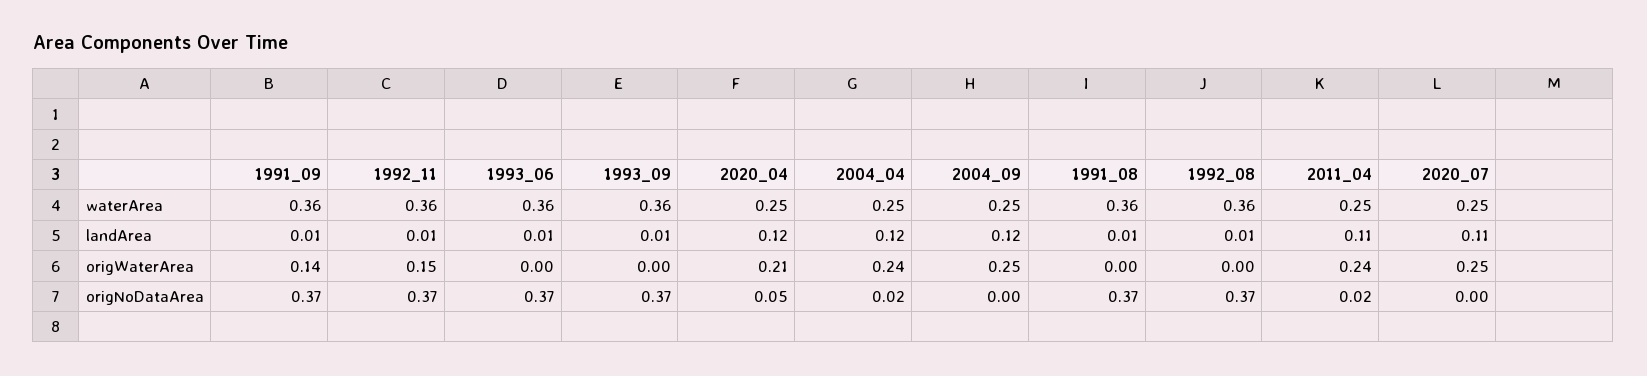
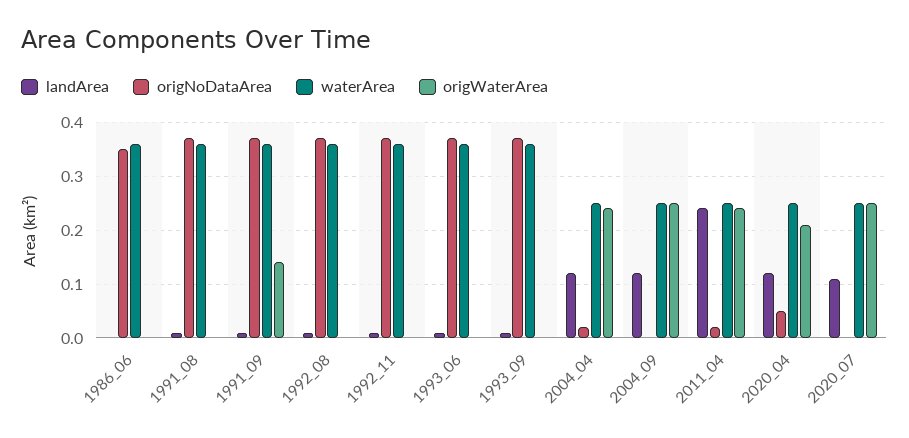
  {
    "waterArea": {
      "1991_09": 0.36,
      "1992_11": 0.36,
      "1993_06": 0.36,
      "1993_09": 0.36,
      "2020_04": 0.25,
      "2004_04": 0.25,
      "2004_09": 0.25,
      "1991_08": 0.36,
      "1992_08": 0.36,
      "2011_04": 0.25,
-     "2020_07": 0.25
+     "2020_07": 0.25,
+     "1986_06": 0.35
    },
    "landArea": {
      "1991_09": 0.01,
      "1992_11": 0.01,
      "1993_06": 0.01,
      "1993_09": 0.01,
      "2020_04": 0.12,
      "2004_04": 0.12,
      "2004_09": 0.12,
      "1991_08": 0.01,
      "1992_08": 0.01,
-     "2011_04": 0.11,
+     "2011_04": 0.25,
-     "2020_07": 0.11
+     "2020_07": 0.11,
+     "1986_06": 0
    },
    "origWaterArea": {
      "1991_09": 0.14,
-     "1992_11": 0.15,
+     "1992_11": 0,
      "1993_06": 0,
      "1993_09": 0,
      "2020_04": 0.21,
      "2004_04": 0.24,
      "2004_09": 0.25,
      "1991_08": 0,
      "1992_08": 0,
      "2011_04": 0.24,
-     "2020_07": 0.25
+     "2020_07": 0.25,
+     "1986_06": 0
    },
    "origNoDataArea": {
      "1991_09": 0.37,
      "1992_11": 0.37,
      "1993_06": 0.37,
      "1993_09": 0.37,
      "2020_04": 0.05,
      "2004_04": 0.02,
      "2004_09": 0,
      "1991_08": 0.37,
      "1992_08": 0.37,
      "2011_04": 0.02,
-     "2020_07": 0
+     "2020_07": 0,
+     "1986_06": 0.35
    }
  }

